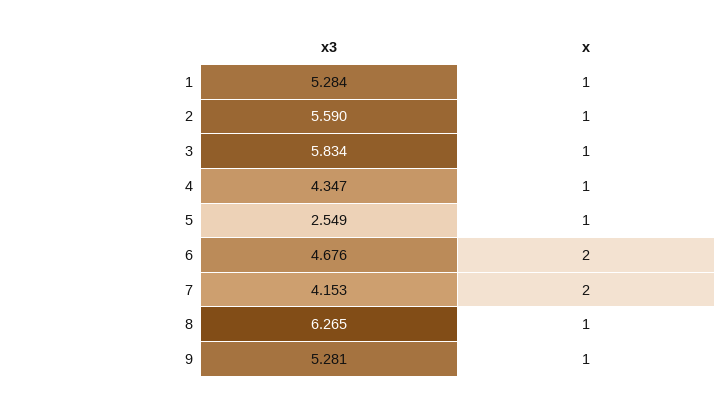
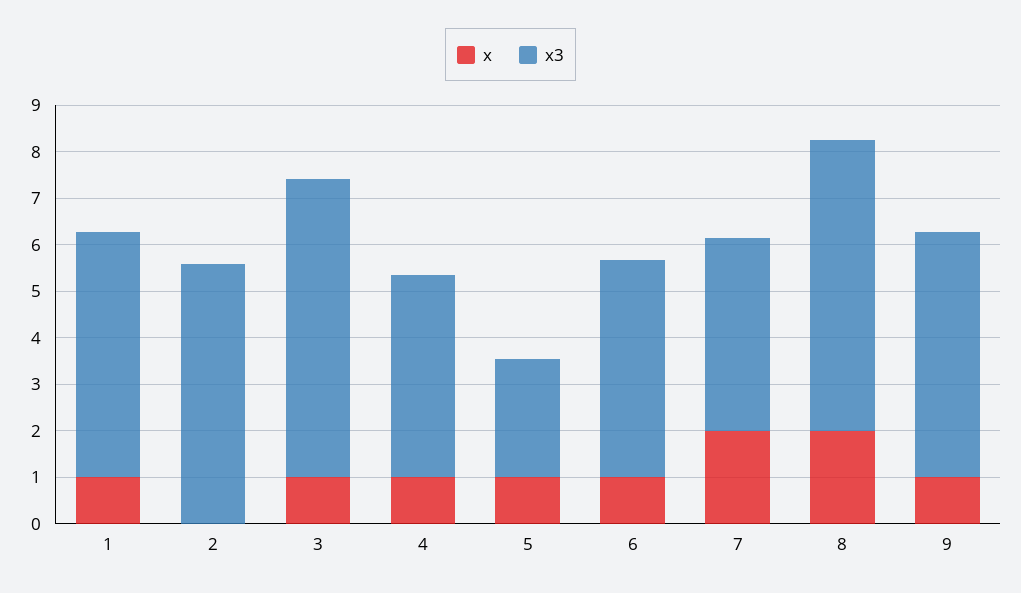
  {
    "x3": {
      "1": 5.284,
      "2": 5.59,
-     "3": 5.834,
+     "3": 6.4,
      "4": 4.347,
      "5": 2.549,
      "6": 4.676,
      "7": 4.153,
      "8": 6.265,
      "9": 5.281
    },
    "x": {
      "1": 1,
-     "2": 1,
+     "2": 0,
      "3": 1,
      "4": 1,
      "5": 1,
-     "6": 2,
+     "6": 1,
      "7": 2,
-     "8": 1,
+     "8": 2,
      "9": 1
    }
  }

